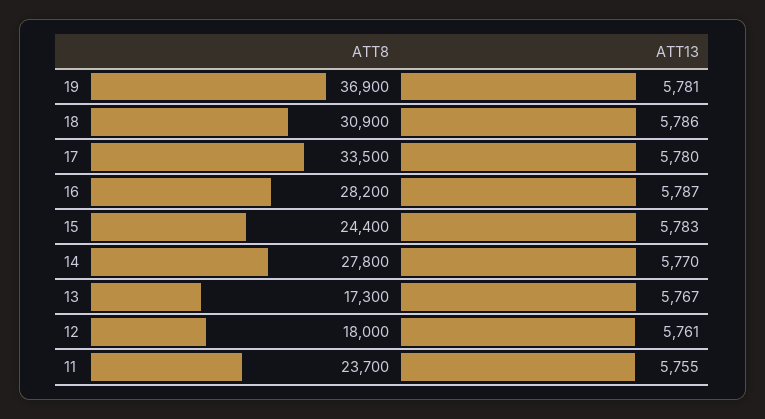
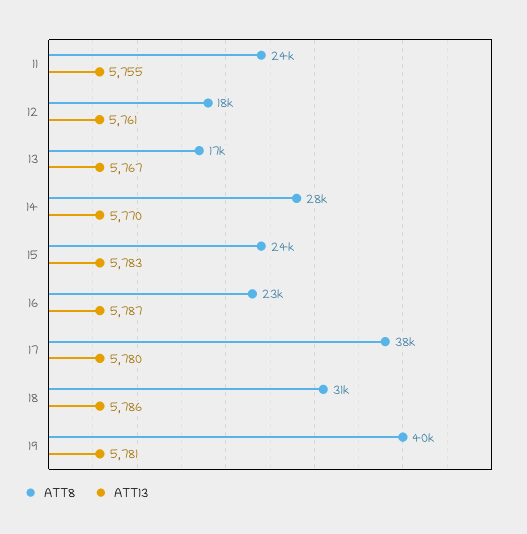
  {
    "ATT8": {
-     "19": 36900,
+     "19": 40000,
      "18": 30900,
-     "17": 33500,
+     "17": 38000,
-     "16": 28200,
+     "16": 23000,
      "15": 24400,
      "14": 27800,
      "13": 17300,
      "12": 18000,
      "11": 23700
    },
    "ATT13": {
      "19": 5781,
      "18": 5786,
      "17": 5780,
      "16": 5787,
      "15": 5783,
      "14": 5770,
      "13": 5767,
      "12": 5761,
      "11": 5755
    }
  }

